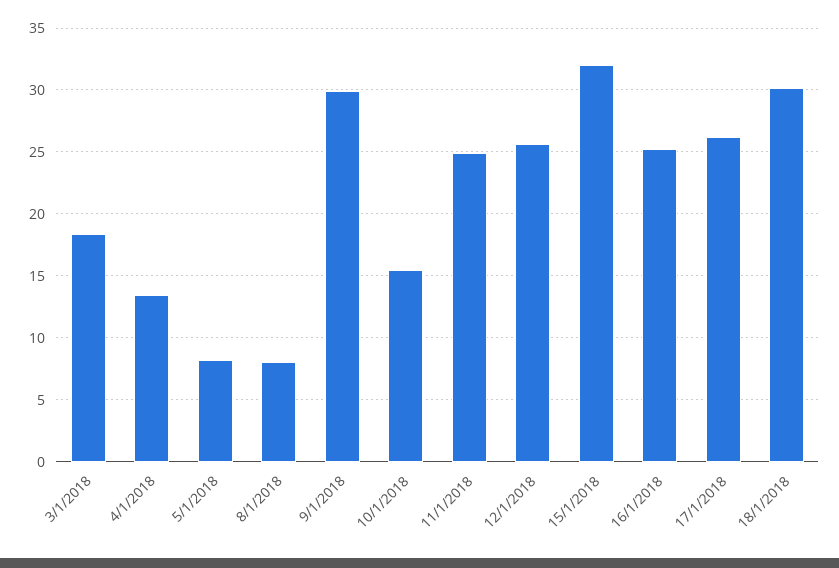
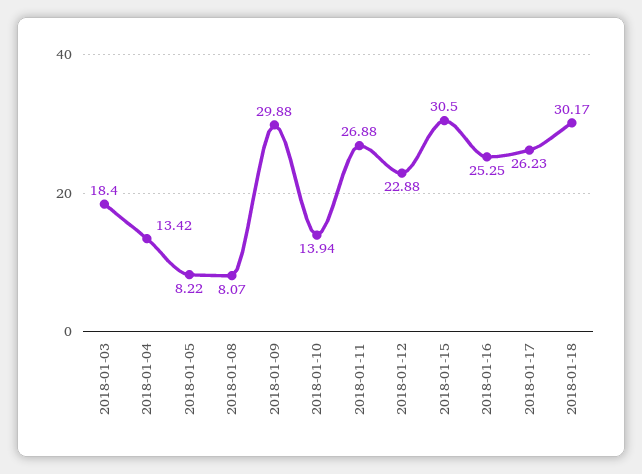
  {
    "3/1/2018": 18.4,
    "4/1/2018": 13.42,
    "5/1/2018": 8.22,
    "8/1/2018": 8.07,
    "9/1/2018": 29.88,
-   "10/1/2018": 15.5,
+   "10/1/2018": 13.94,
-   "11/1/2018": 25,
+   "11/1/2018": 26.88,
-   "12/1/2018": 25.5,
+   "12/1/2018": 22.88,
-   "15/1/2018": 32,
+   "15/1/2018": 30.5,
    "16/1/2018": 25.25,
    "17/1/2018": 26.23,
    "18/1/2018": 30.17
  }

